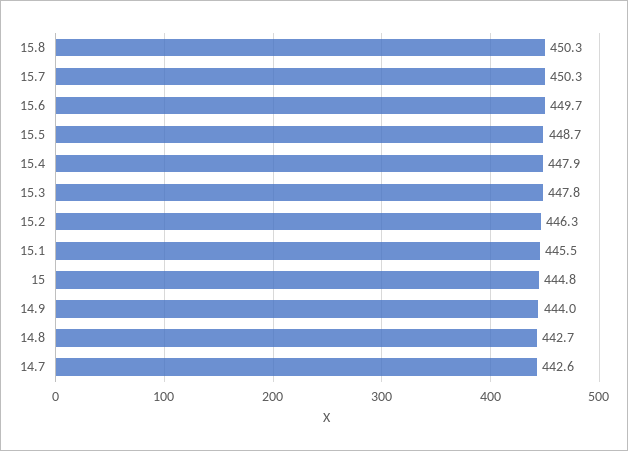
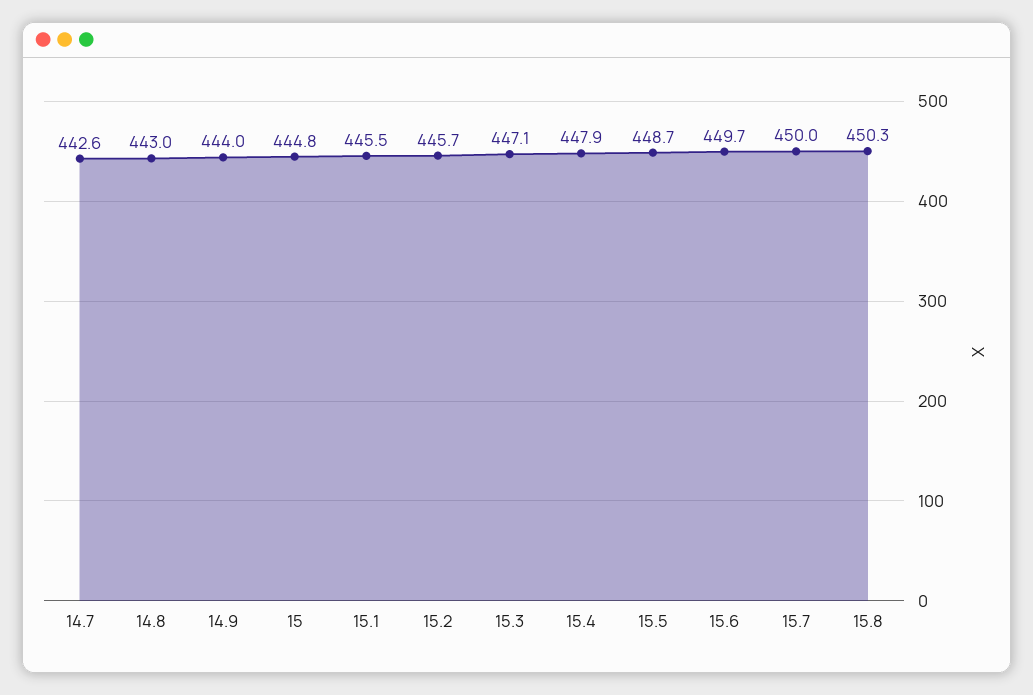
  {
    "15.8": 450.3,
-   "15.7": 450.3,
+   "15.7": 450,
    "15.6": 449.7,
    "15.5": 448.7,
    "15.4": 447.9,
-   "15.3": 447.8,
+   "15.3": 447.1,
-   "15.2": 446.3,
+   "15.2": 445.7,
    "15.1": 445.5,
    "15": 444.8,
    "14.9": 444,
-   "14.8": 442.7,
+   "14.8": 443,
    "14.7": 442.6
  }

